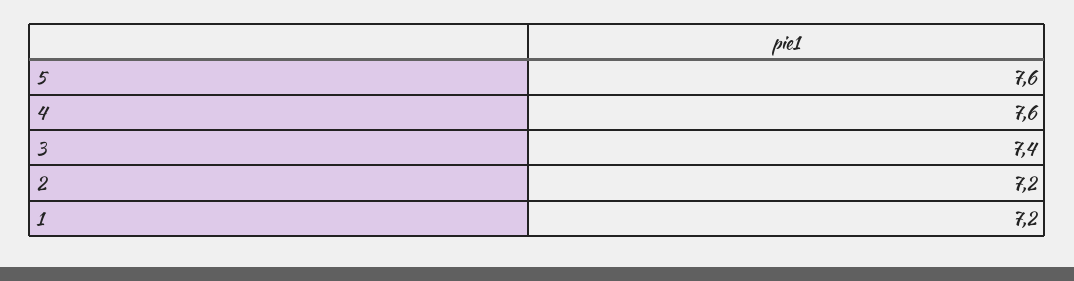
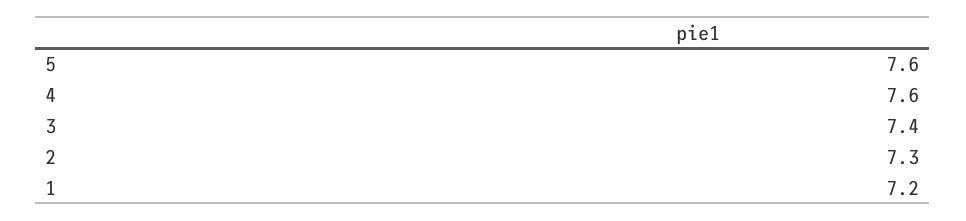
  {
    "5": 7.6,
    "4": 7.6,
    "3": 7.4,
-   "2": 7.2,
+   "2": 7.3,
    "1": 7.2
  }

